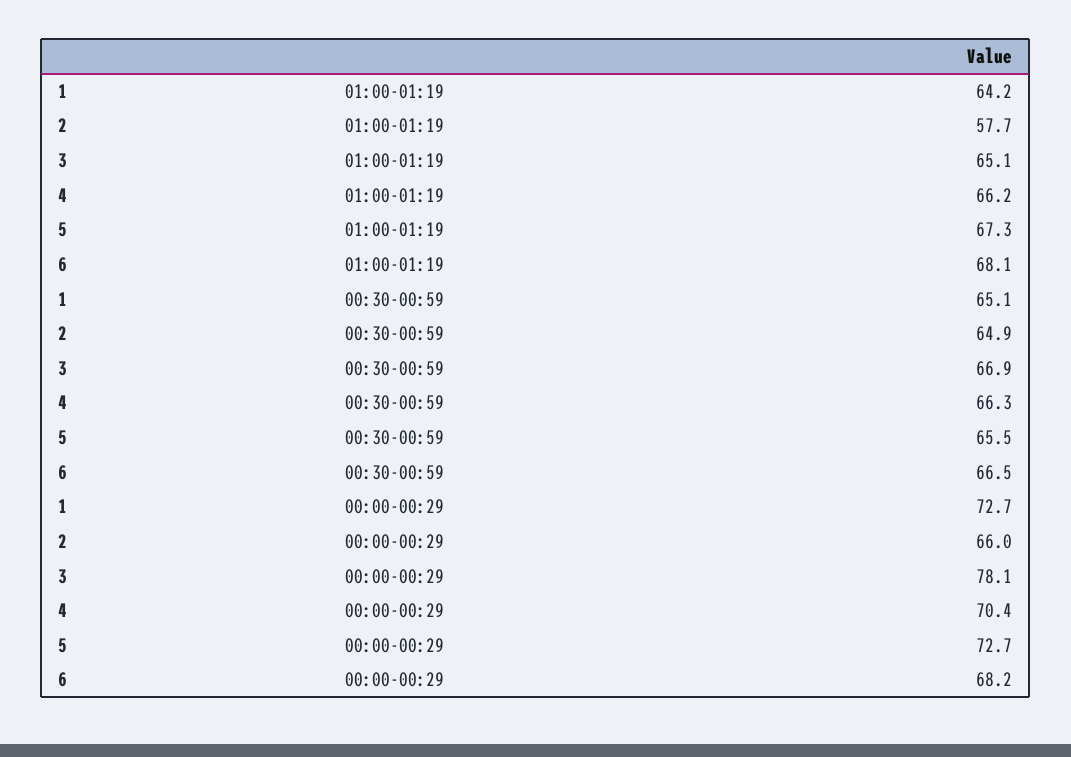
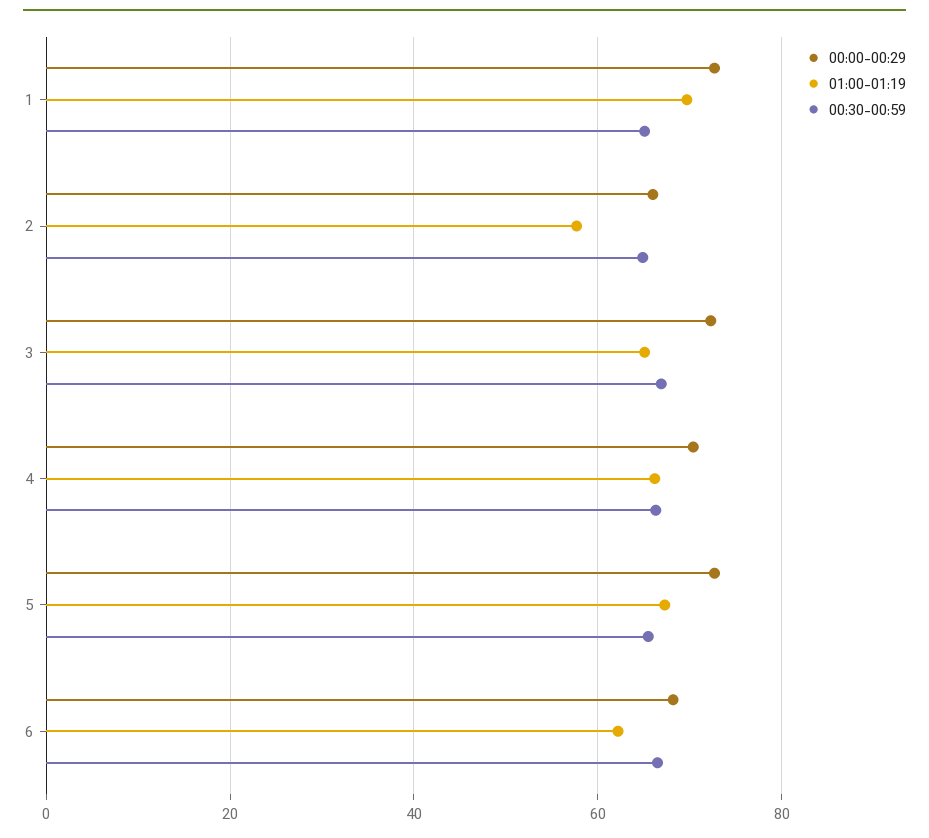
  {
    "01:00-01:19": {
-     "1": 64.2,
+     "1": 70,
      "2": 57.7,
      "3": 65.1,
      "4": 66.2,
      "5": 67.3,
-     "6": 68.1
+     "6": 62
    },
    "00:30-00:59": {
      "1": 65.1,
      "2": 64.9,
      "3": 66.9,
      "4": 66.3,
      "5": 65.5,
      "6": 66.5
    },
    "00:00-00:29": {
      "1": 72.7,
      "2": 66,
-     "3": 78.1,
+     "3": 72,
      "4": 70.4,
      "5": 72.7,
      "6": 68.2
    }
  }

